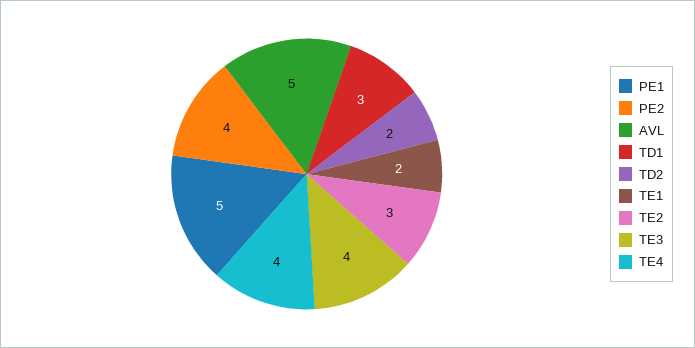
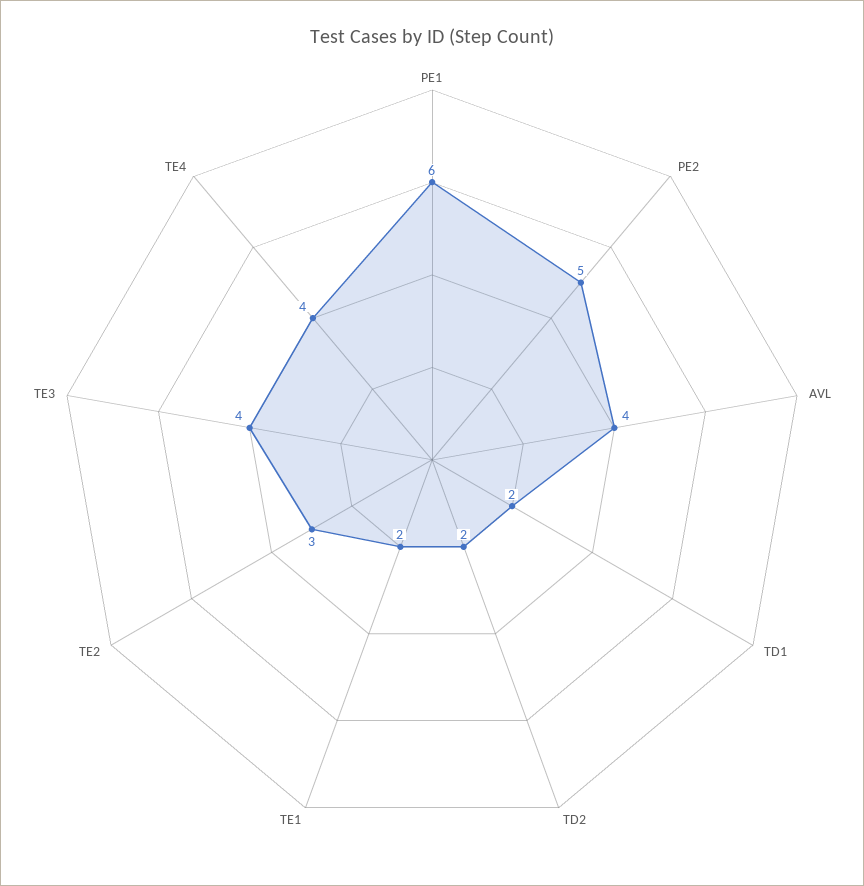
  {
-   "PE1": 5,
+   "PE1": 6,
-   "PE2": 4,
+   "PE2": 5,
-   "AVL": 5,
+   "AVL": 4,
-   "TD1": 3,
+   "TD1": 2,
    "TD2": 2,
    "TE1": 2,
    "TE2": 3,
    "TE3": 4,
    "TE4": 4
  }

